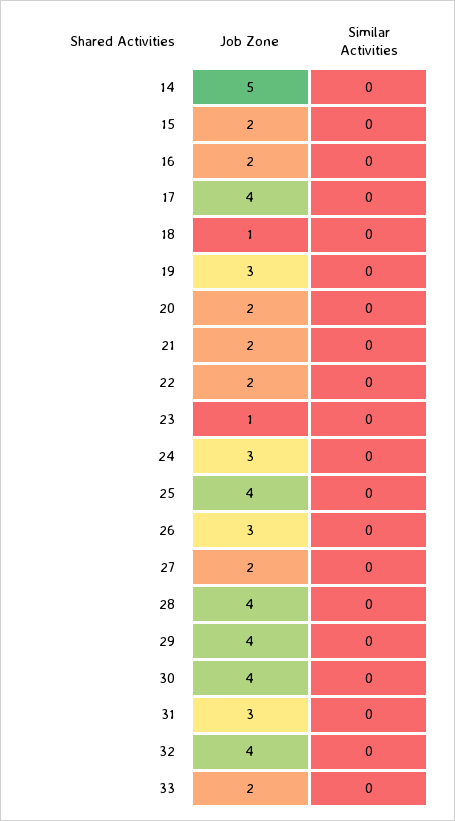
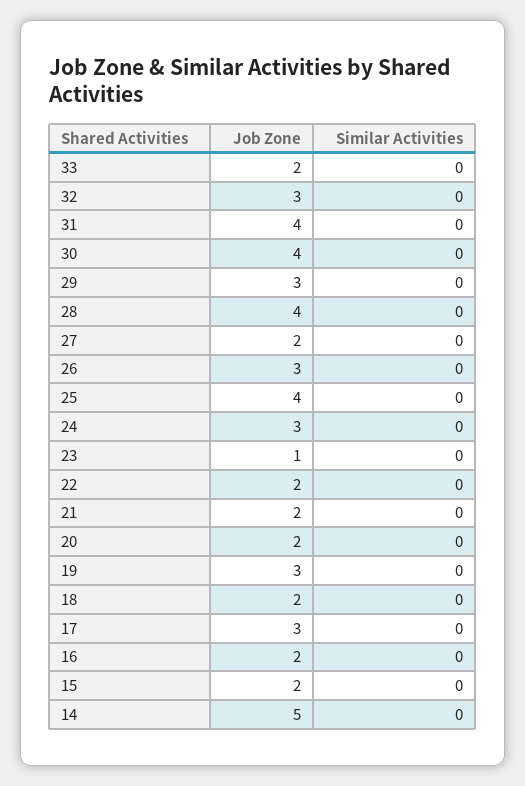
  {
    "Job Zone": {
      "14": 5,
      "15": 2,
      "16": 2,
-     "17": 4,
+     "17": 3,
-     "18": 1,
+     "18": 2,
      "19": 3,
      "20": 2,
      "21": 2,
      "22": 2,
      "23": 1,
      "24": 3,
      "25": 4,
      "26": 3,
      "27": 2,
      "28": 4,
-     "29": 4,
+     "29": 3,
      "30": 4,
-     "31": 3,
+     "31": 4,
-     "32": 4,
+     "32": 3,
      "33": 2
    },
    "Similar Activities": {
      "14": 0,
      "15": 0,
      "16": 0,
      "17": 0,
      "18": 0,
      "19": 0,
      "20": 0,
      "21": 0,
      "22": 0,
      "23": 0,
      "24": 0,
      "25": 0,
      "26": 0,
      "27": 0,
      "28": 0,
      "29": 0,
      "30": 0,
      "31": 0,
      "32": 0,
      "33": 0
    }
  }

